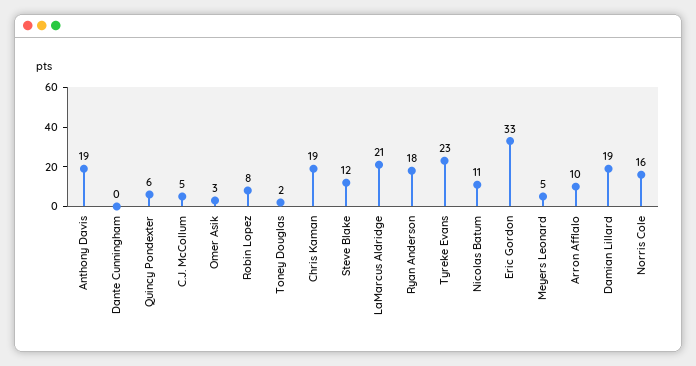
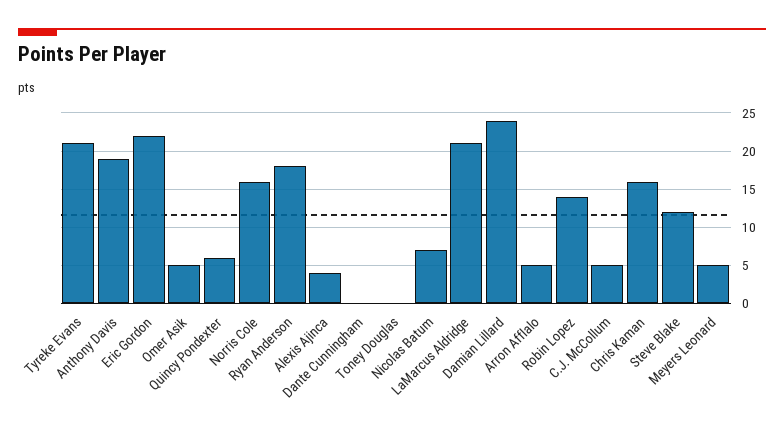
  {
    "Anthony Davis": 19,
    "Dante Cunningham": 0,
    "Quincy Pondexter": 6,
    "C.J. McCollum": 5,
-   "Omer Asik": 3,
+   "Omer Asik": 5,
-   "Robin Lopez": 8,
+   "Robin Lopez": 14,
-   "Toney Douglas": 2,
+   "Toney Douglas": 0,
-   "Chris Kaman": 19,
+   "Chris Kaman": 16,
    "Steve Blake": 12,
    "LaMarcus Aldridge": 21,
    "Ryan Anderson": 18,
-   "Tyreke Evans": 23,
+   "Tyreke Evans": 21,
-   "Nicolas Batum": 11,
+   "Nicolas Batum": 7,
-   "Eric Gordon": 33,
+   "Eric Gordon": 22,
    "Meyers Leonard": 5,
-   "Arron Afflalo": 10,
+   "Arron Afflalo": 5,
-   "Damian Lillard": 19,
+   "Damian Lillard": 24,
-   "Norris Cole": 16
+   "Norris Cole": 16,
+   "Alexis Ajinca": 4
  }

